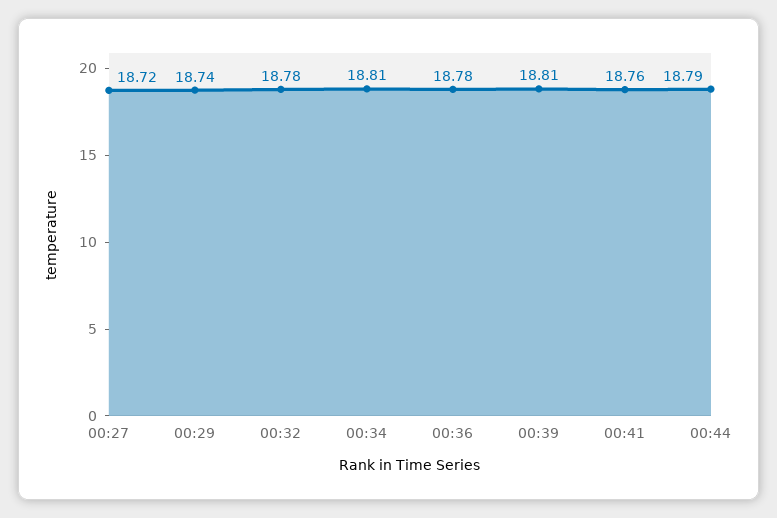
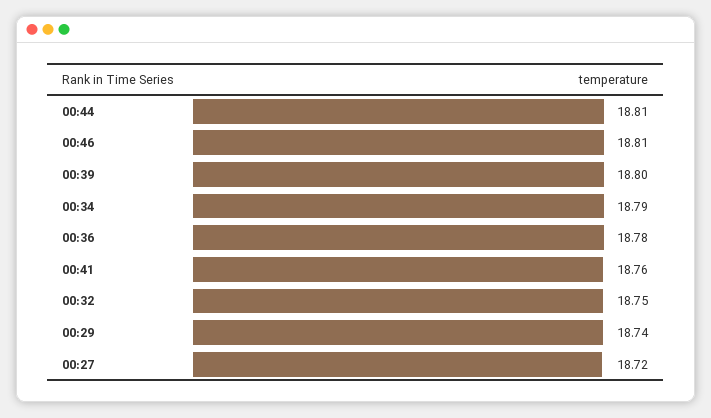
  {
    "00:27": 18.72,
    "00:29": 18.74,
-   "00:32": 18.78,
+   "00:32": 18.75,
-   "00:34": 18.81,
+   "00:34": 18.79,
    "00:36": 18.78,
-   "00:39": 18.81,
+   "00:39": 18.8,
    "00:41": 18.76,
-   "00:44": 18.79
+   "00:44": 18.81,
+   "00:46": 18.81
  }

